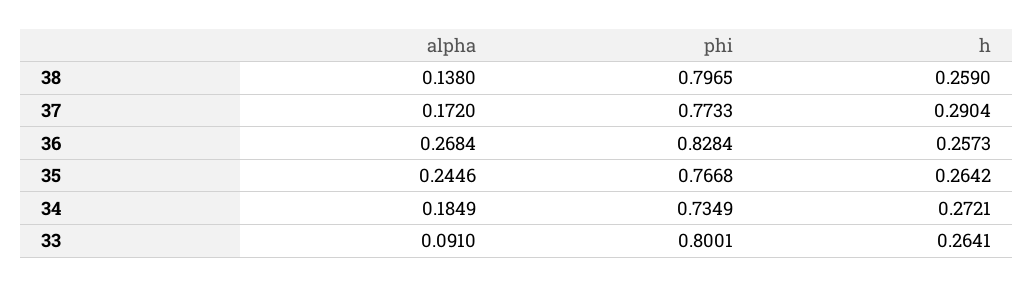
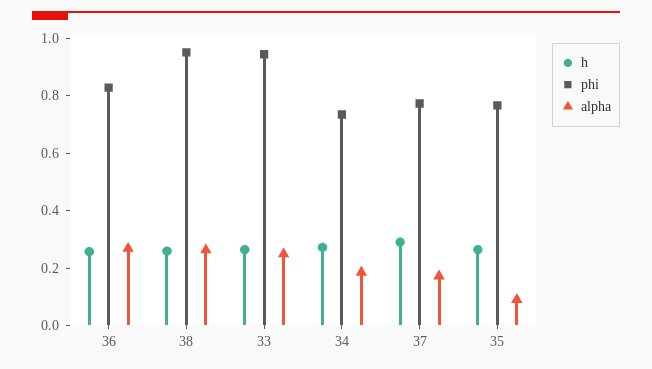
  {
    "alpha": {
-     "38": 0.138,
+     "38": 0.25,
      "37": 0.172,
      "36": 0.2684,
-     "35": 0.2446,
+     "35": 0.1,
      "34": 0.1849,
-     "33": 0.091
+     "33": 0.25
    },
    "phi": {
-     "38": 0.7965,
+     "38": 0.95,
      "37": 0.7733,
      "36": 0.8284,
      "35": 0.7668,
      "34": 0.7349,
-     "33": 0.8001
+     "33": 0.95
    },
    "h": {
      "38": 0.259,
      "37": 0.2904,
      "36": 0.2573,
      "35": 0.2642,
      "34": 0.2721,
      "33": 0.2641
    }
  }

